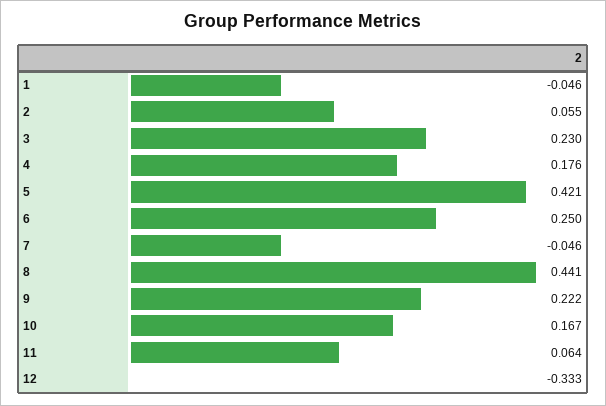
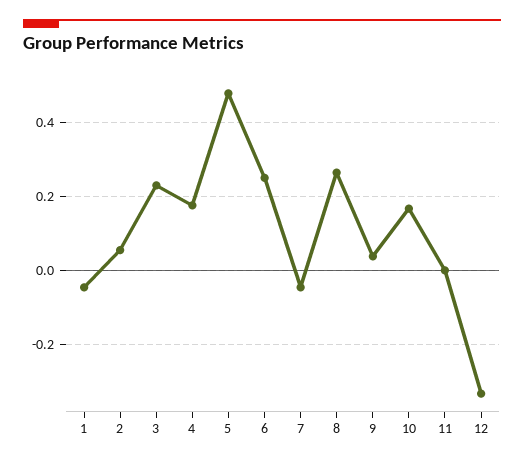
  {
    "1": -0.046,
    "2": 0.055,
    "3": 0.23,
    "4": 0.176,
-   "5": 0.421,
+   "5": 0.48,
    "6": 0.25,
    "7": -0.046,
-   "8": 0.441,
+   "8": 0.26,
-   "9": 0.222,
+   "9": 0.04,
    "10": 0.167,
-   "11": 0.064,
+   "11": 0,
    "12": -0.333
  }

